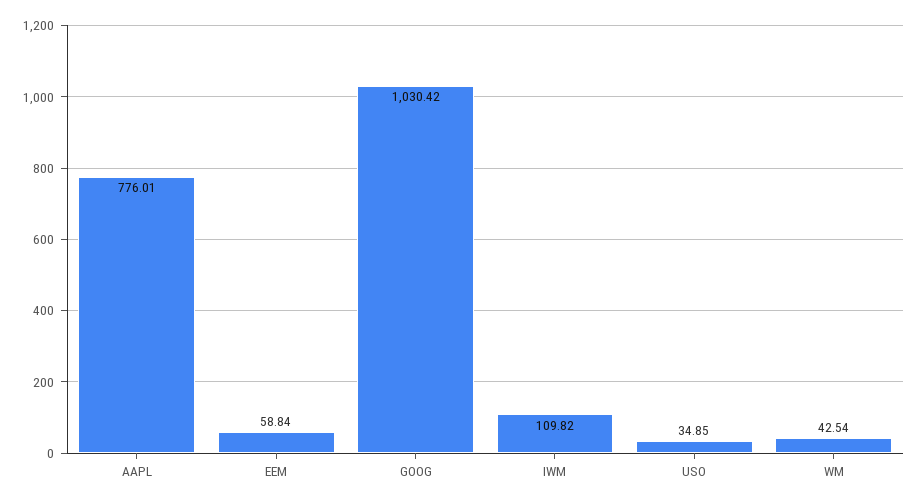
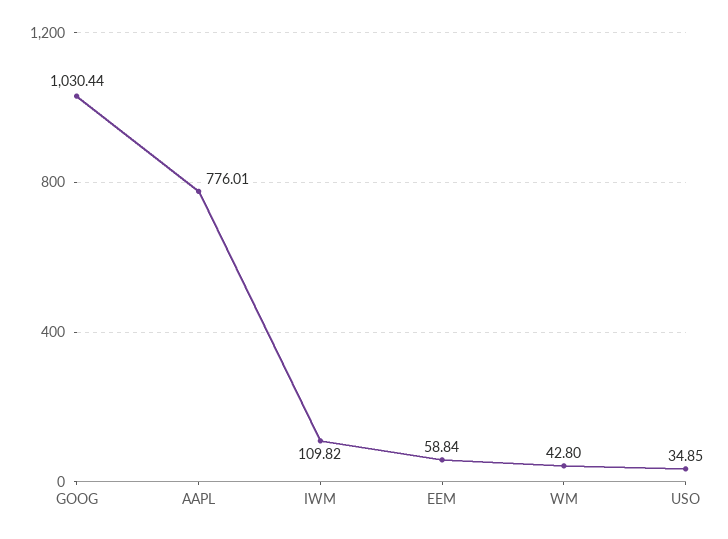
  {
    "AAPL": 776.01,
    "EEM": 58.84,
-   "GOOG": 1030.42,
+   "GOOG": 1030.44,
    "IWM": 109.82,
    "USO": 34.85,
-   "WM": 42.54
+   "WM": 42.8
  }

